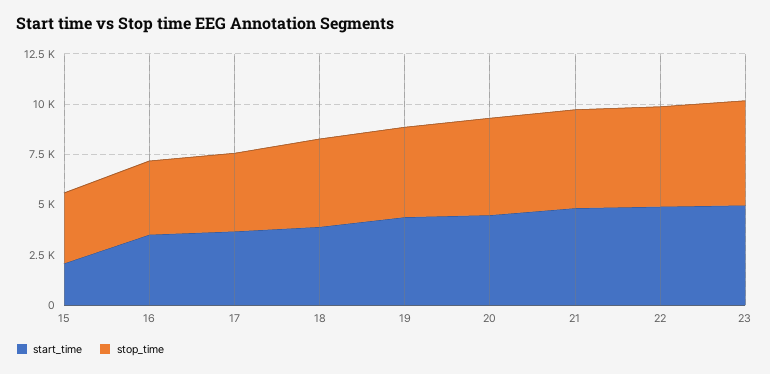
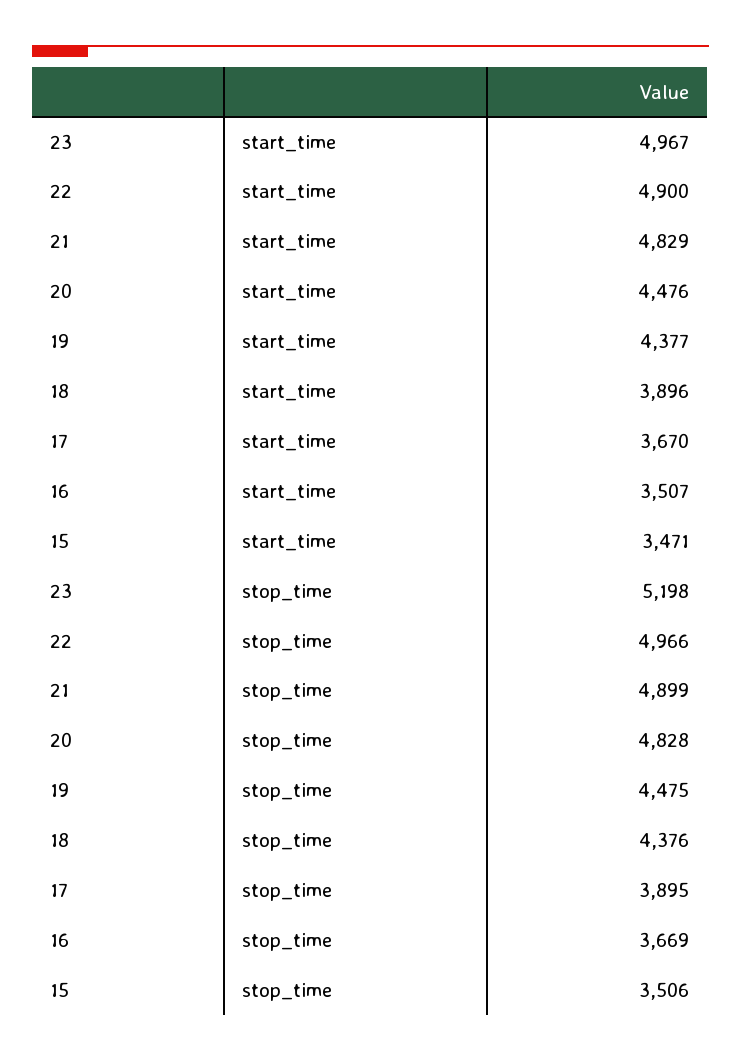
  {
    "start_time": {
-     "15": 2000,
+     "15": 3471,
      "16": 3507,
      "17": 3670,
      "18": 3896,
      "19": 4377,
      "20": 4476,
      "21": 4829,
      "22": 4900,
      "23": 4967
    },
    "stop_time": {
      "15": 3506,
      "16": 3669,
      "17": 3895,
      "18": 4376,
      "19": 4475,
      "20": 4828,
      "21": 4899,
      "22": 4966,
      "23": 5198
    }
  }

